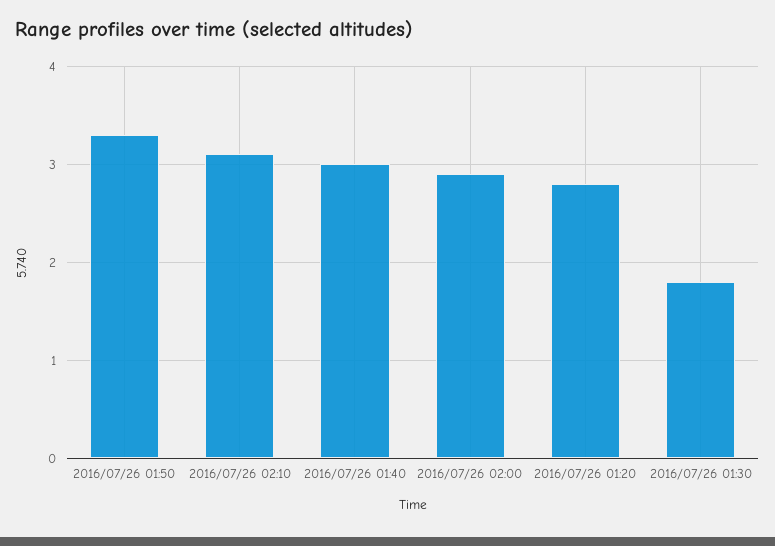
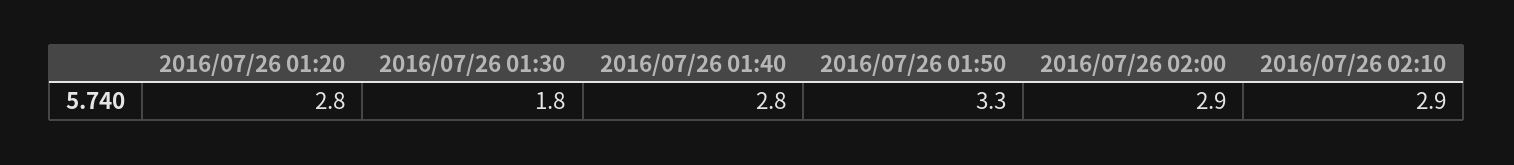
  {
    "2016/07/26 01:50": 3.3,
-   "2016/07/26 02:10": 3.1,
+   "2016/07/26 02:10": 2.9,
-   "2016/07/26 01:40": 3,
+   "2016/07/26 01:40": 2.8,
    "2016/07/26 02:00": 2.9,
    "2016/07/26 01:20": 2.8,
    "2016/07/26 01:30": 1.8
  }

